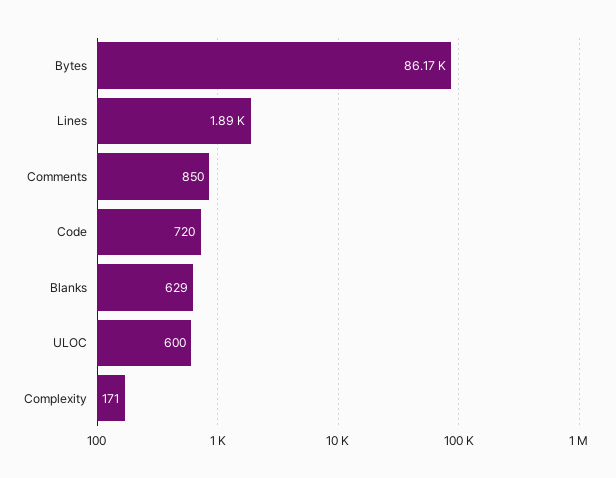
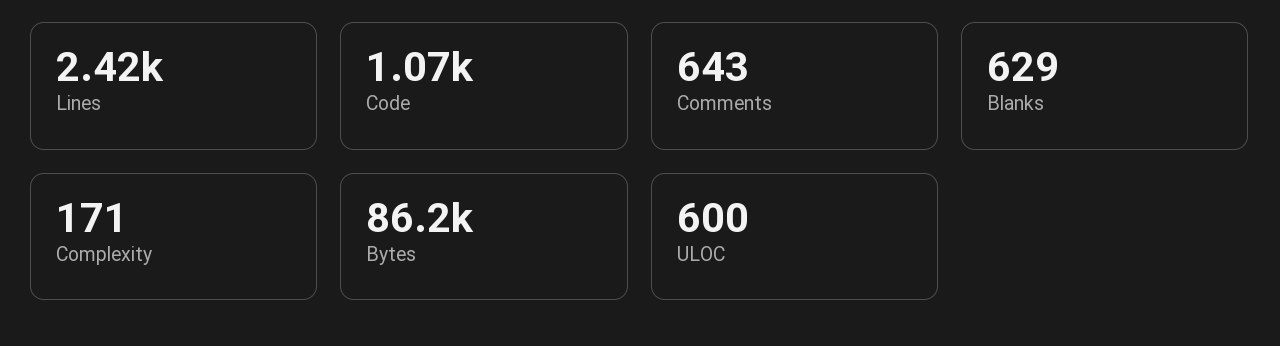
  {
    "Bytes": 86170,
-   "Lines": 1890,
+   "Lines": 2420,
-   "Comments": 850,
+   "Comments": 643,
-   "Code": 720,
+   "Code": 1070,
    "Blanks": 629,
    "ULOC": 600,
    "Complexity": 171
  }

